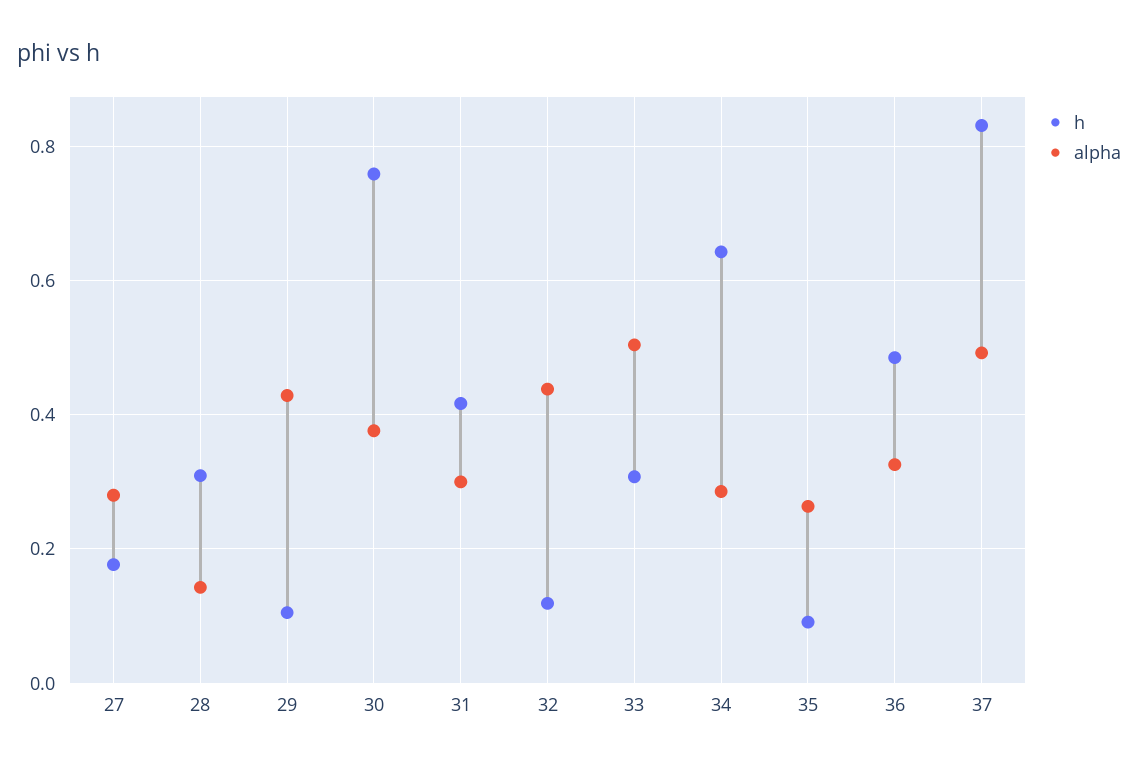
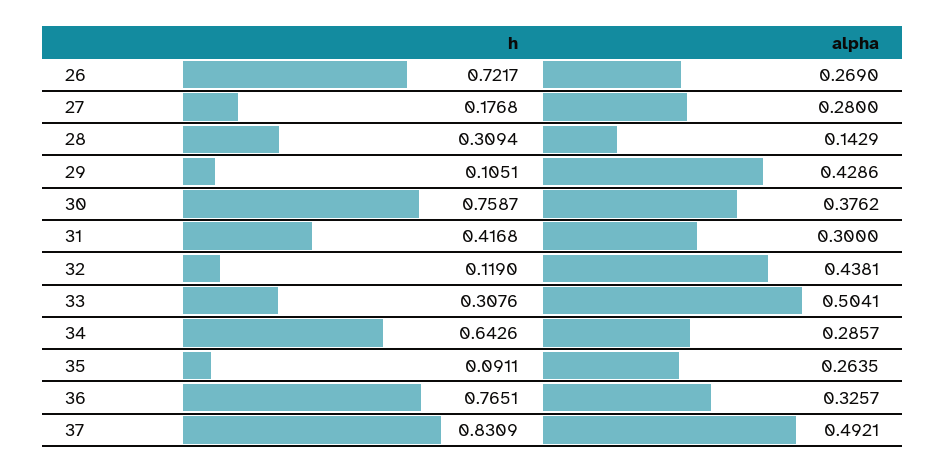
  {
    "h": {
      "27": 0.1768,
      "28": 0.3094,
      "29": 0.1051,
      "30": 0.7587,
      "31": 0.4168,
      "32": 0.119,
      "33": 0.3076,
      "34": 0.6426,
      "35": 0.0911,
-     "36": 0.48,
+     "36": 0.7651,
-     "37": 0.8309
+     "37": 0.8309,
+     "26": 0.7217
    },
    "alpha": {
      "27": 0.28,
      "28": 0.1429,
      "29": 0.4286,
      "30": 0.3762,
      "31": 0.3,
      "32": 0.4381,
      "33": 0.5041,
      "34": 0.2857,
      "35": 0.2635,
      "36": 0.3257,
-     "37": 0.4921
+     "37": 0.4921,
+     "26": 0.269
    }
  }

